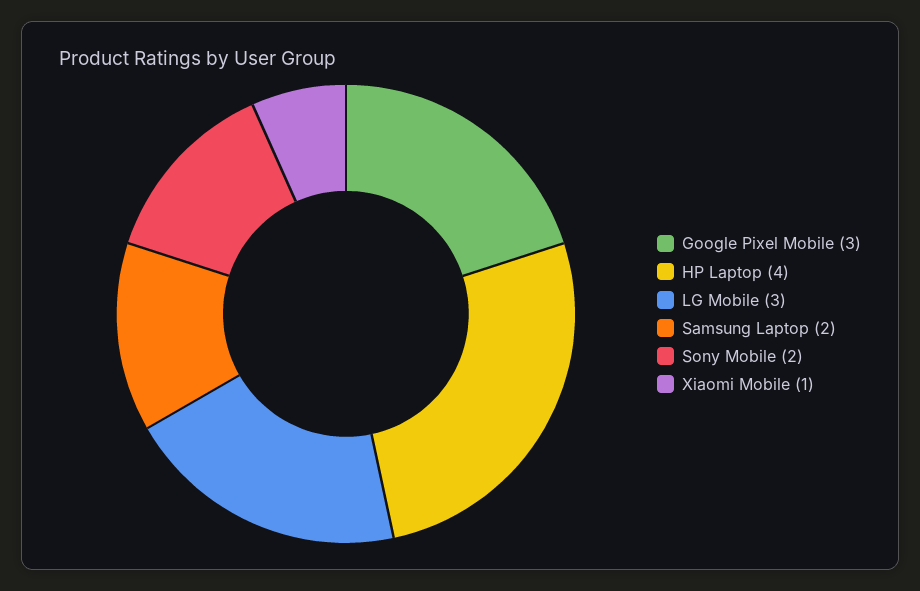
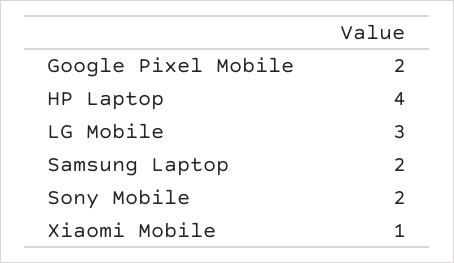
  {
-   "Google Pixel Mobile": 3,
+   "Google Pixel Mobile": 2,
    "HP Laptop": 4,
    "LG Mobile": 3,
    "Samsung Laptop": 2,
    "Sony Mobile": 2,
    "Xiaomi Mobile": 1
  }

